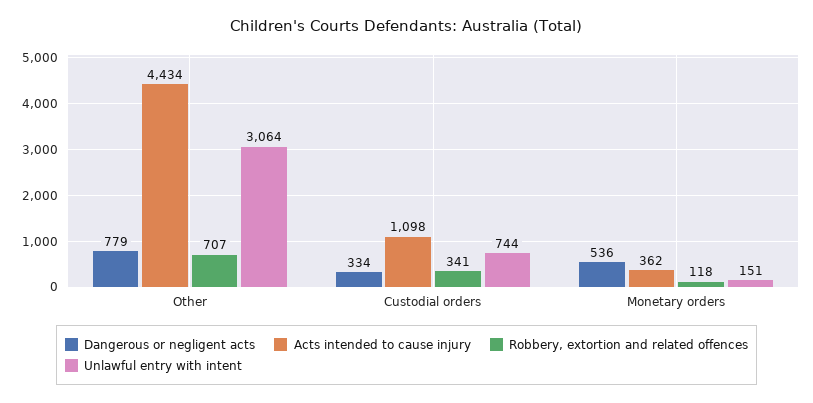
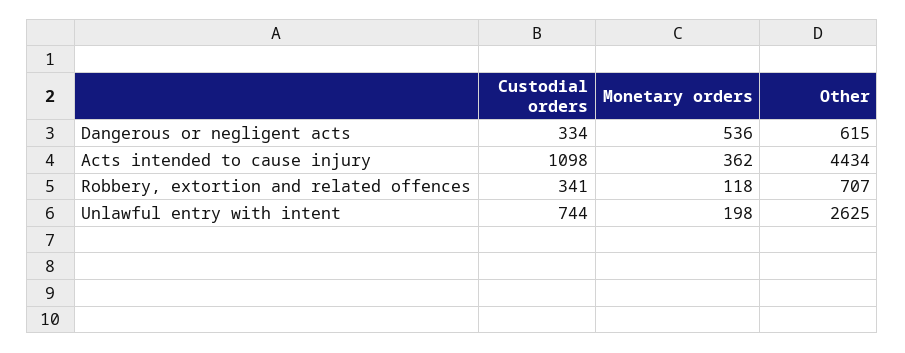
  {
    "Dangerous or negligent acts": {
-     "Other": 779,
+     "Other": 615,
      "Custodial orders": 334,
      "Monetary orders": 536
    },
    "Acts intended to cause injury": {
      "Other": 4434,
      "Custodial orders": 1098,
      "Monetary orders": 362
    },
    "Robbery, extortion and related offences": {
      "Other": 707,
      "Custodial orders": 341,
      "Monetary orders": 118
    },
    "Unlawful entry with intent": {
-     "Other": 3064,
+     "Other": 2625,
      "Custodial orders": 744,
-     "Monetary orders": 151
+     "Monetary orders": 198
    }
  }

